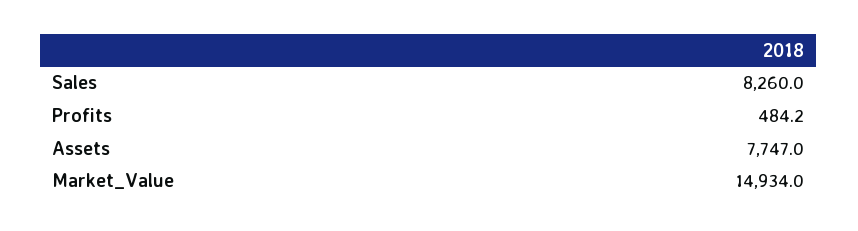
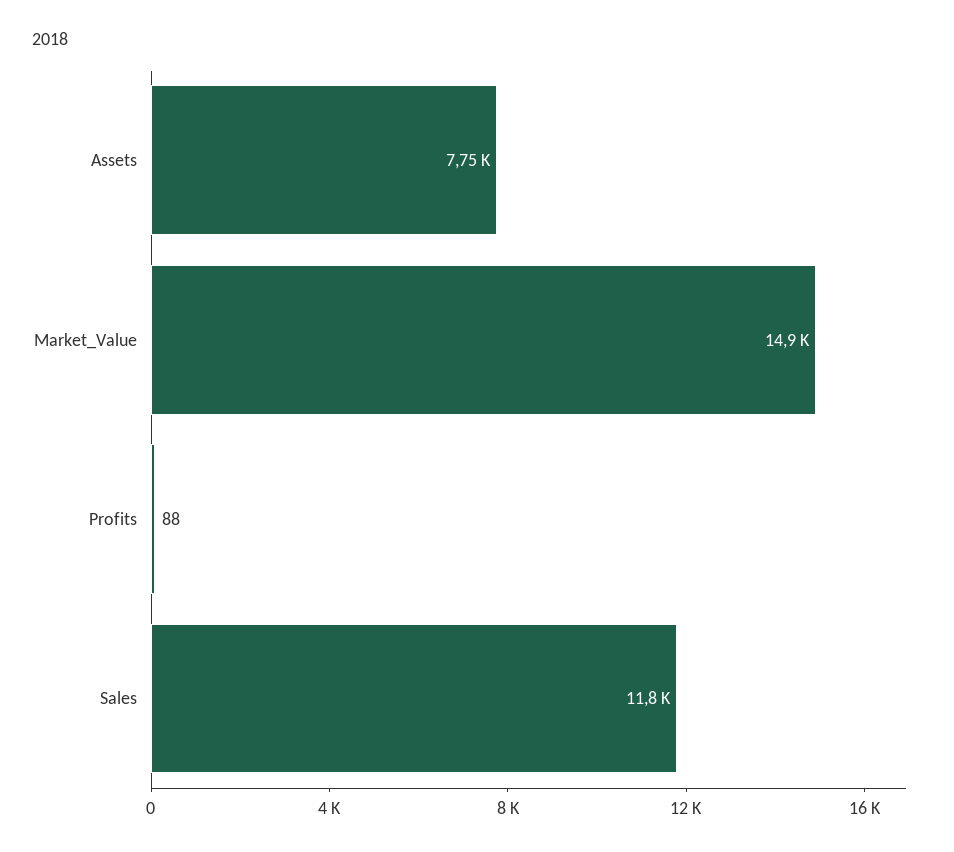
  {
-   "Sales": 8260,
+   "Sales": 11800,
-   "Profits": 484.2,
+   "Profits": 88,
    "Assets": 7747,
    "Market_Value": 14934
  }

